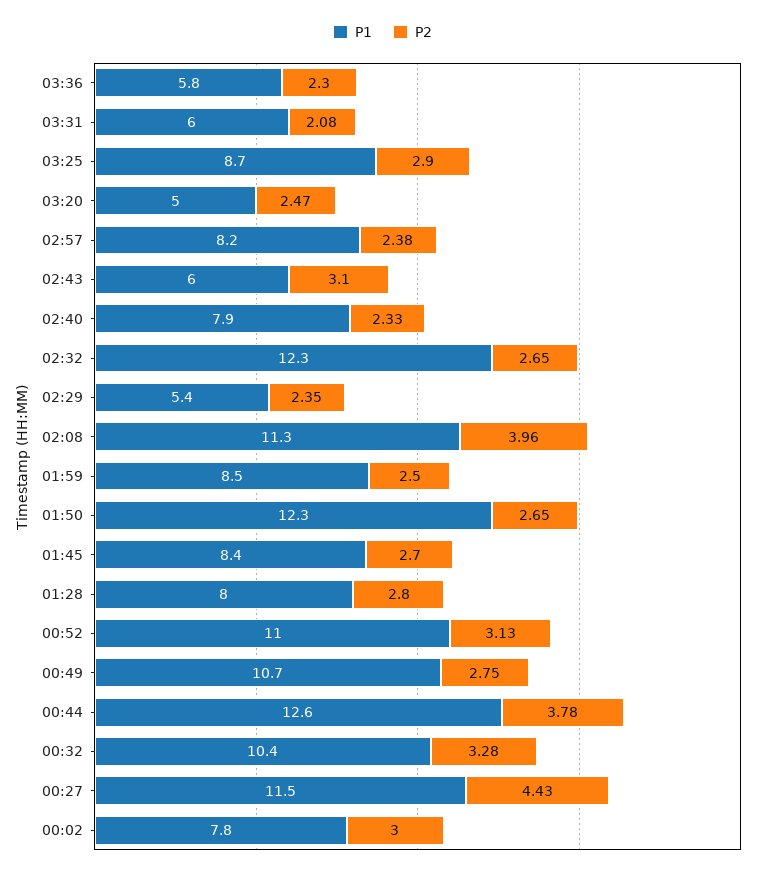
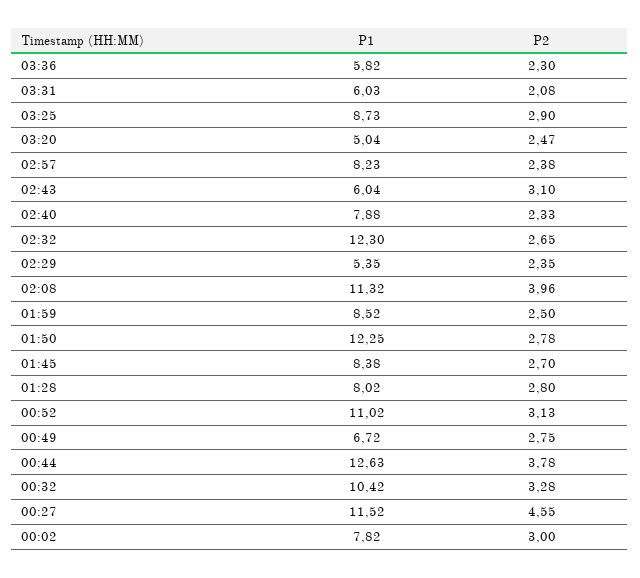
  {
    "P1": {
      "03:36": 5.82,
      "03:31": 6.03,
      "03:25": 8.73,
      "03:20": 5.04,
      "02:57": 8.23,
      "02:43": 6.04,
      "02:40": 7.88,
      "02:32": 12.3,
      "02:29": 5.35,
      "02:08": 11.32,
      "01:59": 8.52,
      "01:50": 12.25,
      "01:45": 8.38,
      "01:28": 8.02,
      "00:52": 11.02,
-     "00:49": 10.7,
+     "00:49": 6.72,
      "00:44": 12.63,
      "00:32": 10.42,
      "00:27": 11.52,
      "00:02": 7.82
    },
    "P2": {
      "03:36": 2.3,
      "03:31": 2.08,
      "03:25": 2.9,
      "03:20": 2.47,
      "02:57": 2.38,
      "02:43": 3.1,
      "02:40": 2.33,
      "02:32": 2.65,
      "02:29": 2.35,
      "02:08": 3.96,
      "01:59": 2.5,
-     "01:50": 2.65,
+     "01:50": 2.78,
      "01:45": 2.7,
      "01:28": 2.8,
      "00:52": 3.13,
      "00:49": 2.75,
      "00:44": 3.78,
      "00:32": 3.28,
-     "00:27": 4.43,
+     "00:27": 4.55,
      "00:02": 3
    }
  }

